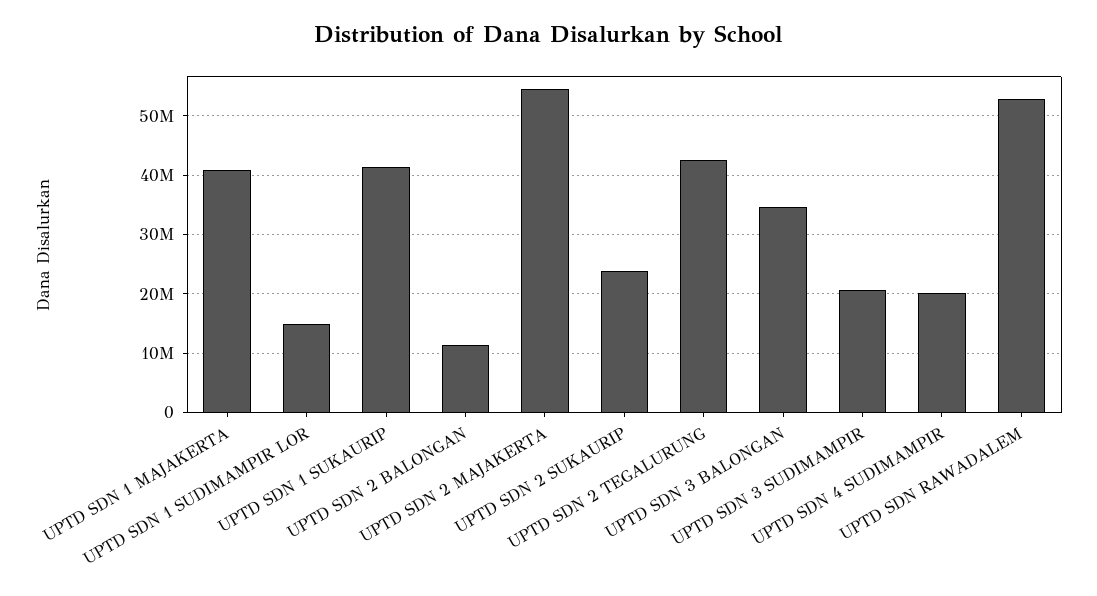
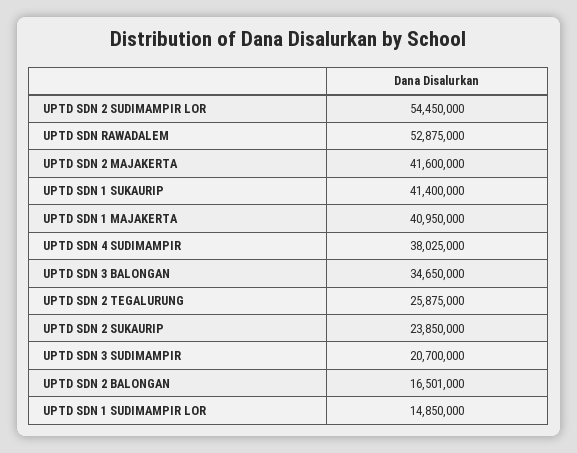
  {
    "UPTD SDN 1 MAJAKERTA": 40950000,
    "UPTD SDN 1 SUDIMAMPIR LOR": 14850000,
    "UPTD SDN 1 SUKAURIP": 41400000,
-   "UPTD SDN 2 BALONGAN": 12000000,
+   "UPTD SDN 2 BALONGAN": 16501000,
-   "UPTD SDN 2 MAJAKERTA": 54000000,
+   "UPTD SDN 2 MAJAKERTA": 41600000,
    "UPTD SDN 2 SUKAURIP": 23850000,
-   "UPTD SDN 2 TEGALURUNG": 42000000,
+   "UPTD SDN 2 TEGALURUNG": 25875000,
    "UPTD SDN 3 BALONGAN": 34650000,
    "UPTD SDN 3 SUDIMAMPIR": 20700000,
-   "UPTD SDN 4 SUDIMAMPIR": 20000000,
+   "UPTD SDN 4 SUDIMAMPIR": 38025000,
-   "UPTD SDN RAWADALEM": 52875000
+   "UPTD SDN RAWADALEM": 52875000,
+   "UPTD SDN 2 SUDIMAMPIR LOR": 54450000
  }

